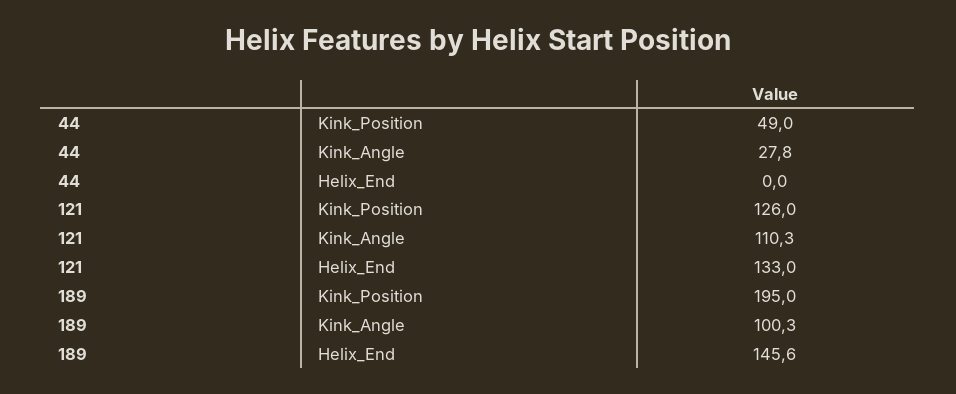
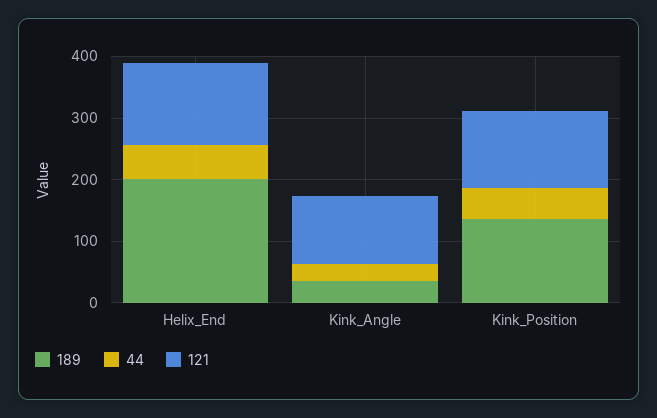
  {
    "44": {
      "Kink_Position": 49,
      "Kink_Angle": 27.8,
-     "Helix_End": 0
+     "Helix_End": 60
    },
    "121": {
      "Kink_Position": 126,
      "Kink_Angle": 110.3,
      "Helix_End": 133
    },
    "189": {
-     "Kink_Position": 195,
+     "Kink_Position": 140,
-     "Kink_Angle": 100.3,
+     "Kink_Angle": 40,
-     "Helix_End": 145.6
+     "Helix_End": 200
    }
  }

